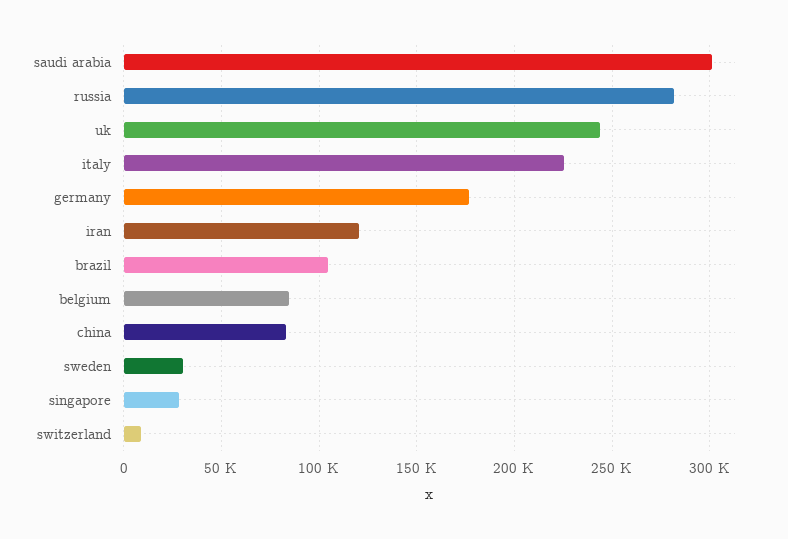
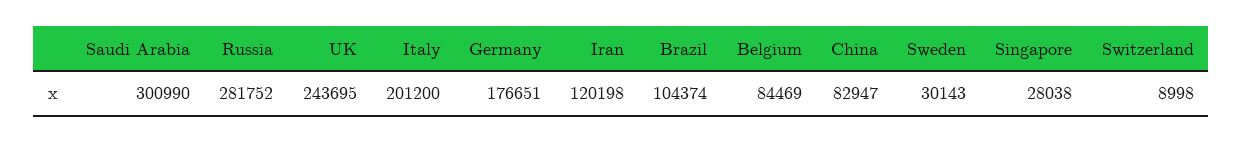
  {
    "saudi arabia": 300990,
    "russia": 281752,
    "uk": 243695,
-   "italy": 225000,
+   "italy": 201200,
    "germany": 176651,
    "iran": 120198,
    "brazil": 104374,
    "belgium": 84469,
    "china": 82947,
    "sweden": 30143,
    "singapore": 28038,
    "switzerland": 8998
  }

